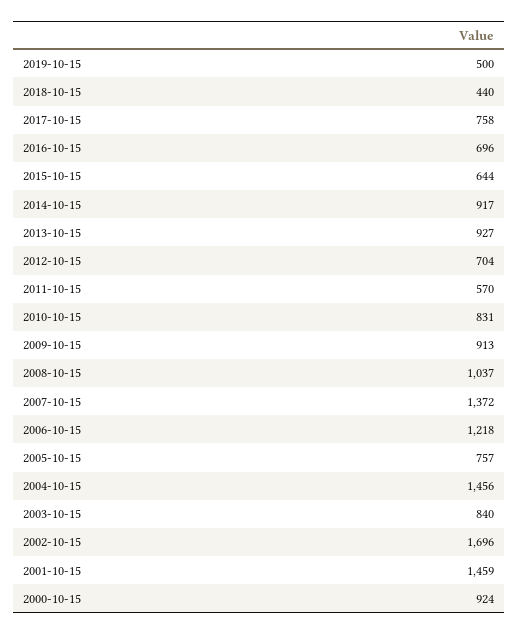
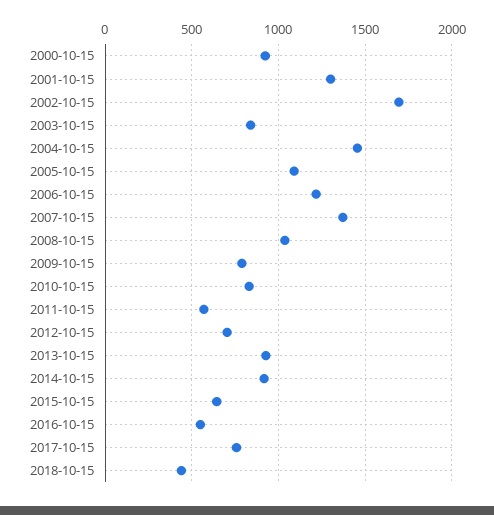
  {
-   "2019-10-15": 500,
    "2018-10-15": 440,
    "2017-10-15": 758,
-   "2016-10-15": 696,
+   "2016-10-15": 550,
    "2015-10-15": 644,
    "2014-10-15": 917,
    "2013-10-15": 927,
    "2012-10-15": 704,
    "2011-10-15": 570,
    "2010-10-15": 831,
-   "2009-10-15": 913,
+   "2009-10-15": 800,
    "2008-10-15": 1037,
    "2007-10-15": 1372,
    "2006-10-15": 1218,
-   "2005-10-15": 757,
+   "2005-10-15": 1100,
    "2004-10-15": 1456,
    "2003-10-15": 840,
    "2002-10-15": 1696,
-   "2001-10-15": 1459,
+   "2001-10-15": 1300,
    "2000-10-15": 924
  }

